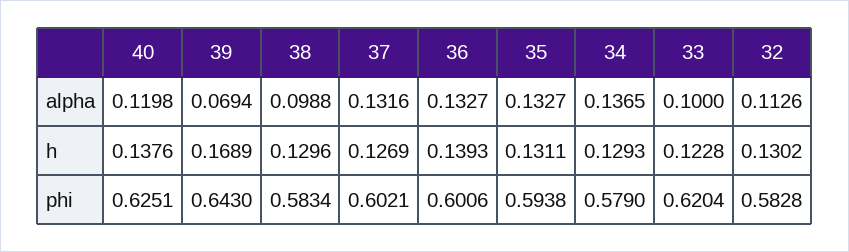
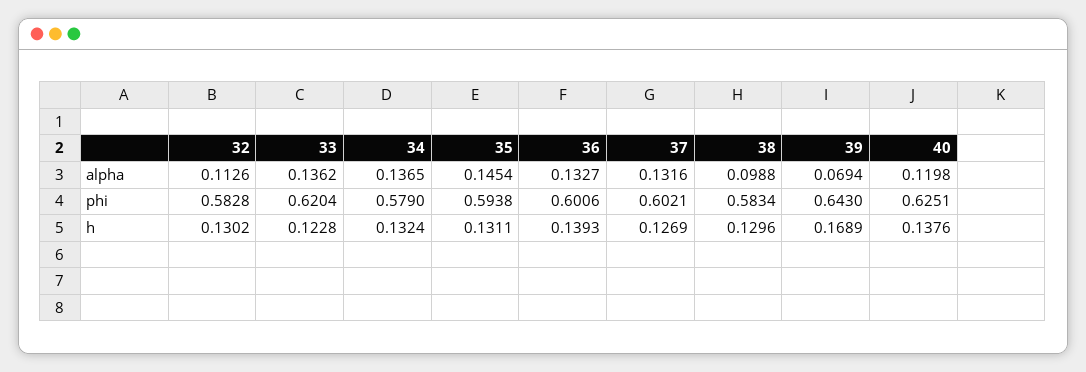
  {
    "40": {
      "alpha": 0.1198,
      "h": 0.1376,
      "phi": 0.6251
    },
    "39": {
      "alpha": 0.0694,
      "h": 0.1689,
      "phi": 0.643
    },
    "38": {
      "alpha": 0.0988,
      "h": 0.1296,
      "phi": 0.5834
    },
    "37": {
      "alpha": 0.1316,
      "h": 0.1269,
      "phi": 0.6021
    },
    "36": {
      "alpha": 0.1327,
      "h": 0.1393,
      "phi": 0.6006
    },
    "35": {
-     "alpha": 0.1327,
+     "alpha": 0.1454,
      "h": 0.1311,
      "phi": 0.5938
    },
    "34": {
      "alpha": 0.1365,
-     "h": 0.1293,
+     "h": 0.1324,
      "phi": 0.579
    },
    "33": {
-     "alpha": 0.1,
+     "alpha": 0.1362,
      "h": 0.1228,
      "phi": 0.6204
    },
    "32": {
      "alpha": 0.1126,
      "h": 0.1302,
      "phi": 0.5828
    }
  }

